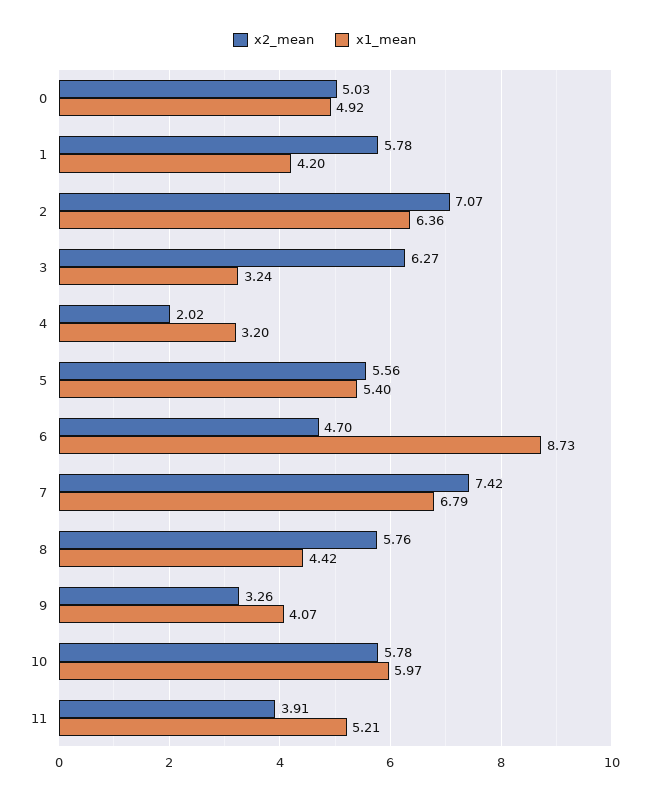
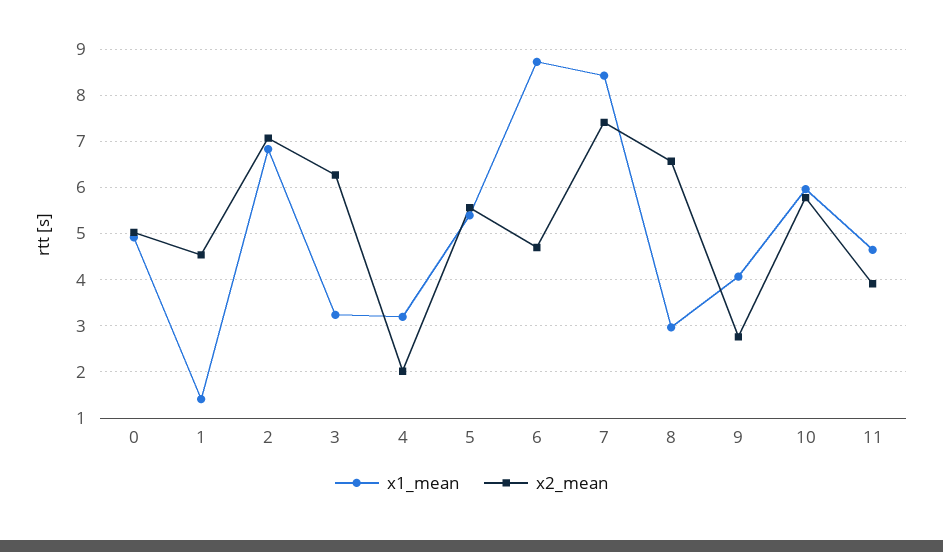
  {
    "x2_mean": {
      "0": 5.03,
-     "1": 5.78,
+     "1": 4.6,
      "2": 7.07,
      "3": 6.27,
      "4": 2.02,
      "5": 5.56,
      "6": 4.7,
      "7": 7.42,
-     "8": 5.76,
+     "8": 6.6,
-     "9": 3.26,
+     "9": 2.8,
      "10": 5.78,
      "11": 3.91
    },
    "x1_mean": {
      "0": 4.92,
-     "1": 4.2,
+     "1": 1.4,
-     "2": 6.36,
+     "2": 6.8,
      "3": 3.24,
      "4": 3.2,
      "5": 5.4,
      "6": 8.73,
-     "7": 6.79,
+     "7": 8.4,
-     "8": 4.42,
+     "8": 3,
      "9": 4.07,
      "10": 5.97,
-     "11": 5.21
+     "11": 4.6
    }
  }

